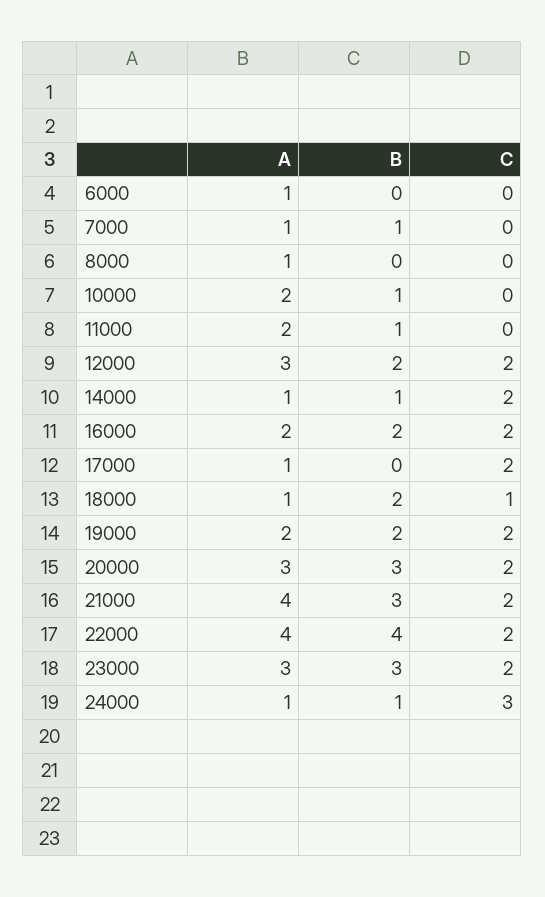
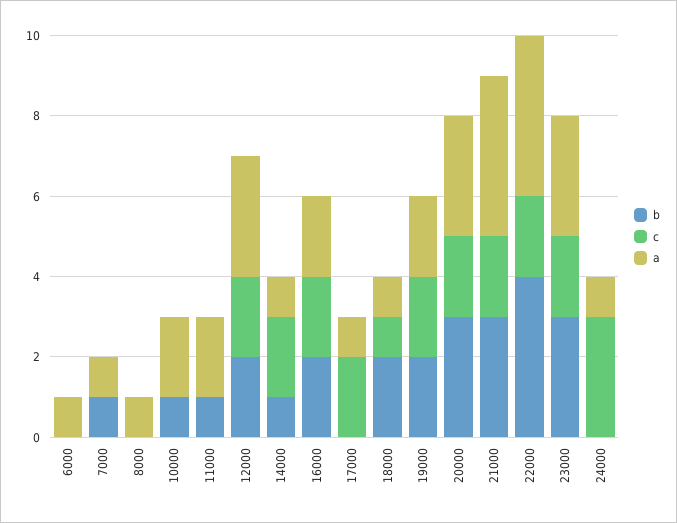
  {
    "A": {
      "6000": 1,
      "7000": 1,
      "8000": 1,
      "10000": 2,
      "11000": 2,
      "12000": 3,
      "14000": 1,
      "16000": 2,
      "17000": 1,
      "18000": 1,
      "19000": 2,
      "20000": 3,
      "21000": 4,
      "22000": 4,
      "23000": 3,
      "24000": 1
    },
    "B": {
      "6000": 0,
      "7000": 1,
      "8000": 0,
      "10000": 1,
      "11000": 1,
      "12000": 2,
      "14000": 1,
      "16000": 2,
      "17000": 0,
      "18000": 2,
      "19000": 2,
      "20000": 3,
      "21000": 3,
      "22000": 4,
      "23000": 3,
-     "24000": 1
+     "24000": 0
    },
    "C": {
      "6000": 0,
      "7000": 0,
      "8000": 0,
      "10000": 0,
      "11000": 0,
      "12000": 2,
      "14000": 2,
      "16000": 2,
      "17000": 2,
      "18000": 1,
      "19000": 2,
      "20000": 2,
      "21000": 2,
      "22000": 2,
      "23000": 2,
      "24000": 3
    }
  }

